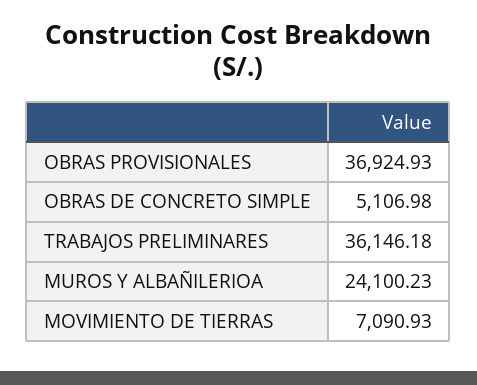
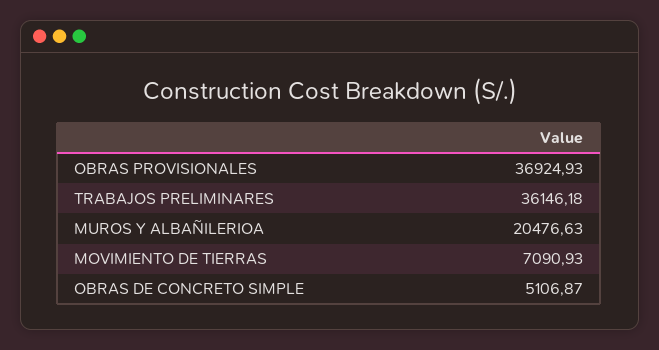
  {
    "OBRAS PROVISIONALES": 36924.93,
-   "OBRAS DE CONCRETO SIMPLE": 5106.98,
+   "OBRAS DE CONCRETO SIMPLE": 5106.87,
    "TRABAJOS PRELIMINARES": 36146.18,
-   "MUROS Y ALBAÑILERIOA": 24100.23,
+   "MUROS Y ALBAÑILERIOA": 20476.63,
    "MOVIMIENTO DE TIERRAS": 7090.93
  }

